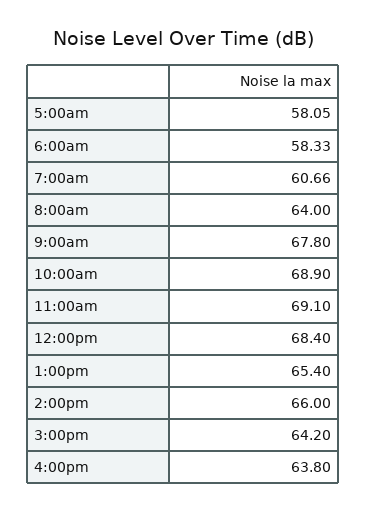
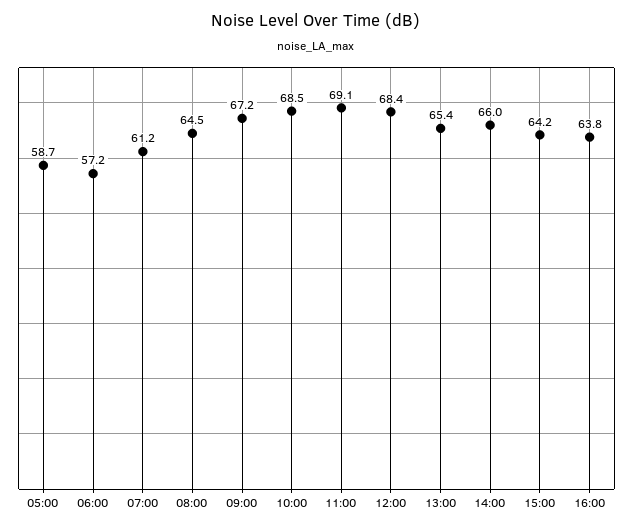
  {
-   "5:00am": 58.05,
+   "5:00am": 58.7,
-   "6:00am": 58.33,
+   "6:00am": 57.2,
-   "7:00am": 60.66,
+   "7:00am": 61.2,
-   "8:00am": 64,
+   "8:00am": 64.5,
-   "9:00am": 67.8,
+   "9:00am": 67.2,
-   "10:00am": 68.9,
+   "10:00am": 68.5,
    "11:00am": 69.1,
    "12:00pm": 68.4,
    "1:00pm": 65.4,
    "2:00pm": 66,
    "3:00pm": 64.2,
    "4:00pm": 63.8
  }

